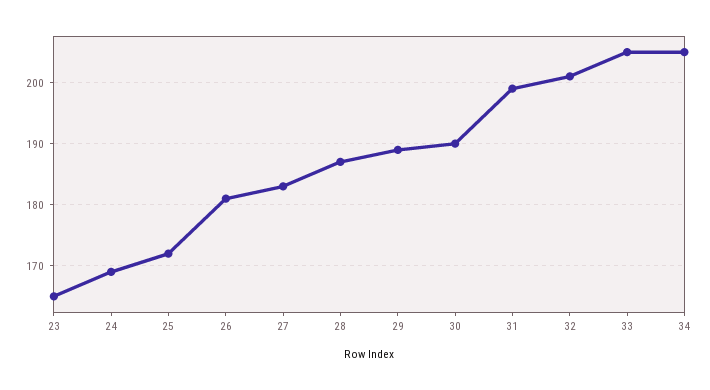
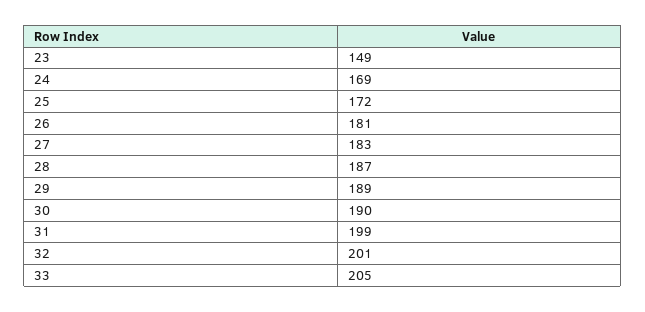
  {
-   "23": 165,
+   "23": 149,
    "24": 169,
    "25": 172,
    "26": 181,
    "27": 183,
    "28": 187,
    "29": 189,
    "30": 190,
    "31": 199,
    "32": 201,
-   "33": 205,
+   "33": 205
-   "34": 205
  }

